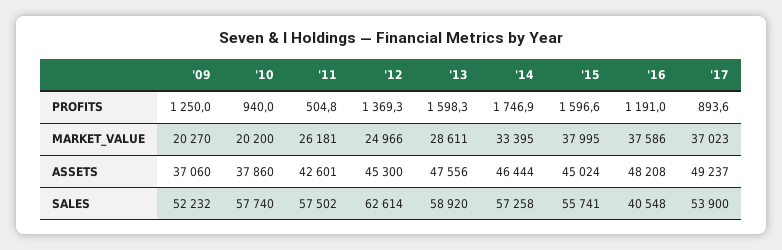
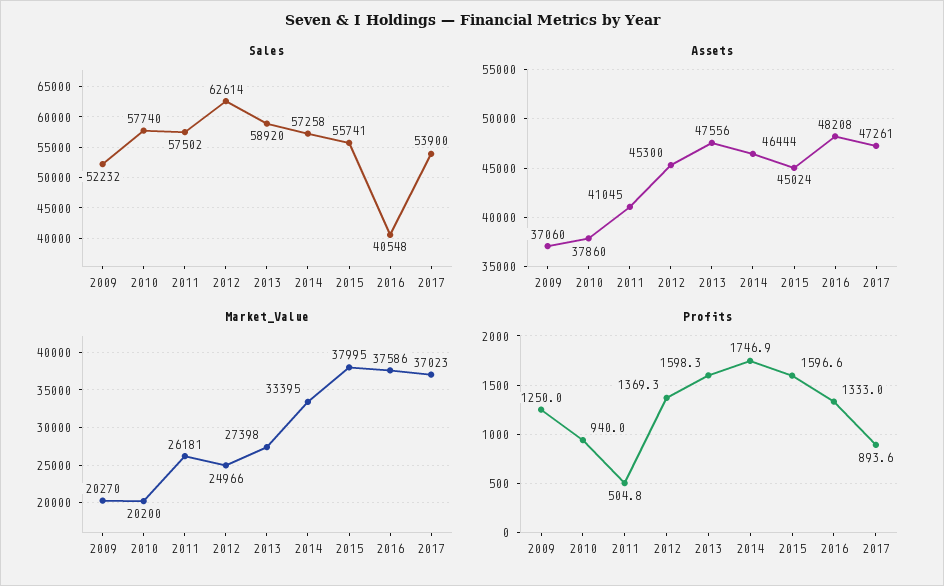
  {
    "PROFITS": {
      "'09": 1250,
      "'10": 940,
      "'11": 504.8,
      "'12": 1369.3,
      "'13": 1598.3,
      "'14": 1746.9,
      "'15": 1596.6,
-     "'16": 1191,
+     "'16": 1333,
      "'17": 893.6
    },
    "MARKET_VALUE": {
      "'09": 20270,
      "'10": 20200,
      "'11": 26181,
      "'12": 24966,
-     "'13": 28611,
+     "'13": 27398,
      "'14": 33395,
      "'15": 37995,
      "'16": 37586,
      "'17": 37023
    },
    "ASSETS": {
      "'09": 37060,
      "'10": 37860,
-     "'11": 42601,
+     "'11": 41045,
      "'12": 45300,
      "'13": 47556,
      "'14": 46444,
      "'15": 45024,
      "'16": 48208,
-     "'17": 49237
+     "'17": 47261
    },
    "SALES": {
      "'09": 52232,
      "'10": 57740,
      "'11": 57502,
      "'12": 62614,
      "'13": 58920,
      "'14": 57258,
      "'15": 55741,
      "'16": 40548,
      "'17": 53900
    }
  }

